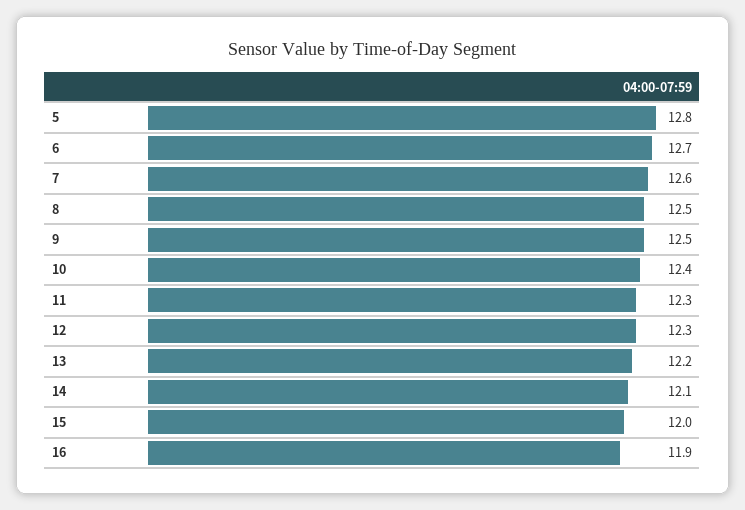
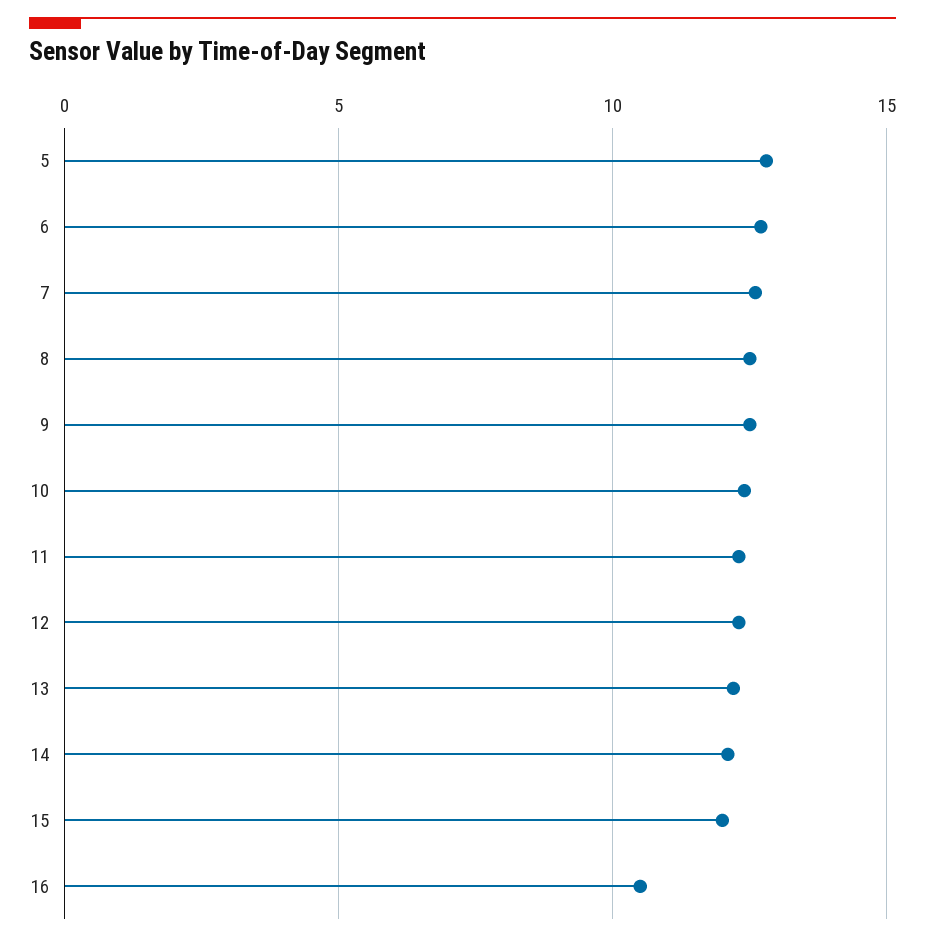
  {
    "5": 12.8,
    "6": 12.7,
    "7": 12.6,
    "8": 12.5,
    "9": 12.5,
    "10": 12.4,
    "11": 12.3,
    "12": 12.3,
    "13": 12.2,
    "14": 12.1,
    "15": 12,
-   "16": 11.9
+   "16": 10.5
  }

